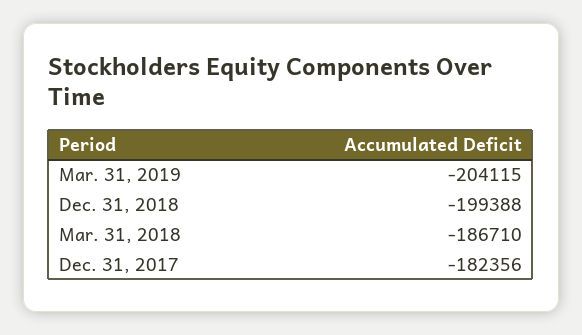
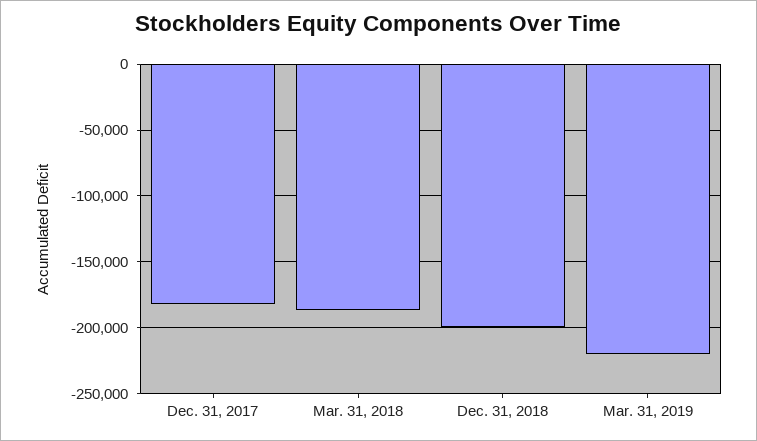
  {
-   "Mar. 31, 2019": -204115,
+   "Mar. 31, 2019": -220000,
    "Dec. 31, 2018": -199388,
    "Mar. 31, 2018": -186710,
    "Dec. 31, 2017": -182356
  }

